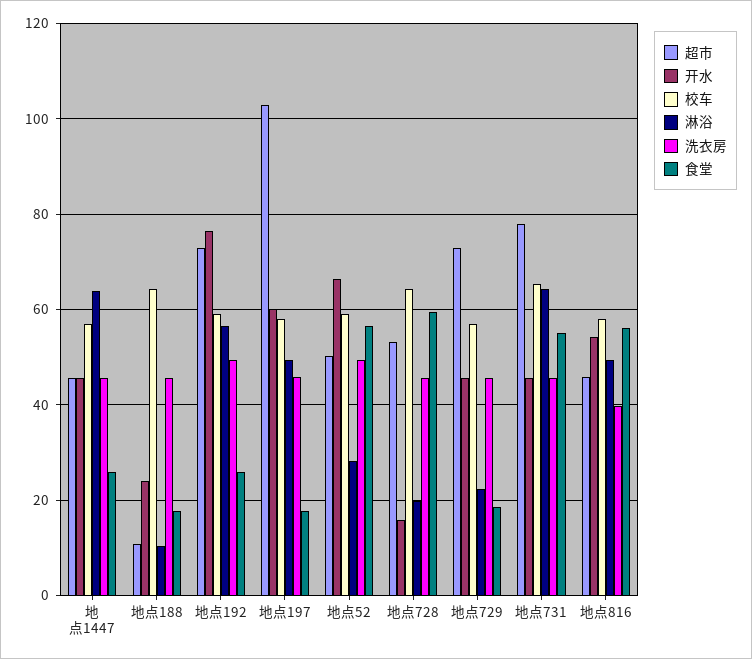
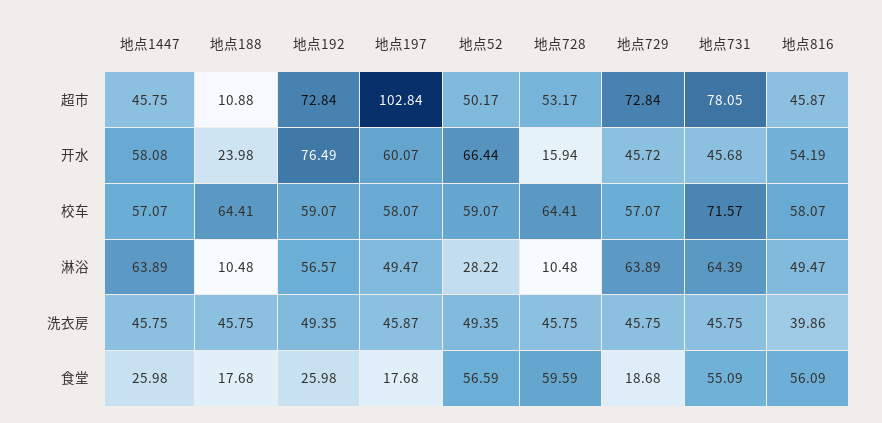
  {
    "超市": {
      "地点1447": 45.75,
      "地点188": 10.88,
      "地点192": 72.84,
      "地点197": 102.84,
      "地点52": 50.17,
      "地点728": 53.17,
      "地点729": 72.84,
      "地点731": 78.05,
      "地点816": 45.87
    },
    "开水": {
-     "地点1447": 46,
+     "地点1447": 58.08,
      "地点188": 23.98,
      "地点192": 76.49,
      "地点197": 60.07,
      "地点52": 66.44,
      "地点728": 15.94,
      "地点729": 45.72,
      "地点731": 45.68,
      "地点816": 54.19
    },
    "校车": {
      "地点1447": 57.07,
      "地点188": 64.41,
      "地点192": 59.07,
      "地点197": 58.07,
      "地点52": 59.07,
      "地点728": 64.41,
      "地点729": 57.07,
-     "地点731": 66,
+     "地点731": 71.57,
      "地点816": 58.07
    },
    "淋浴": {
      "地点1447": 63.89,
      "地点188": 10.48,
      "地点192": 56.57,
      "地点197": 49.47,
      "地点52": 28.22,
-     "地点728": 20,
+     "地点728": 10.48,
-     "地点729": 22,
+     "地点729": 63.89,
      "地点731": 64.39,
      "地点816": 49.47
    },
    "洗衣房": {
      "地点1447": 45.75,
      "地点188": 45.75,
      "地点192": 49.35,
      "地点197": 45.87,
      "地点52": 49.35,
      "地点728": 45.75,
      "地点729": 45.75,
      "地点731": 45.75,
      "地点816": 39.86
    },
    "食堂": {
      "地点1447": 25.98,
      "地点188": 17.68,
      "地点192": 25.98,
      "地点197": 17.68,
      "地点52": 56.59,
      "地点728": 59.59,
      "地点729": 18.68,
      "地点731": 55.09,
      "地点816": 56.09
    }
  }

